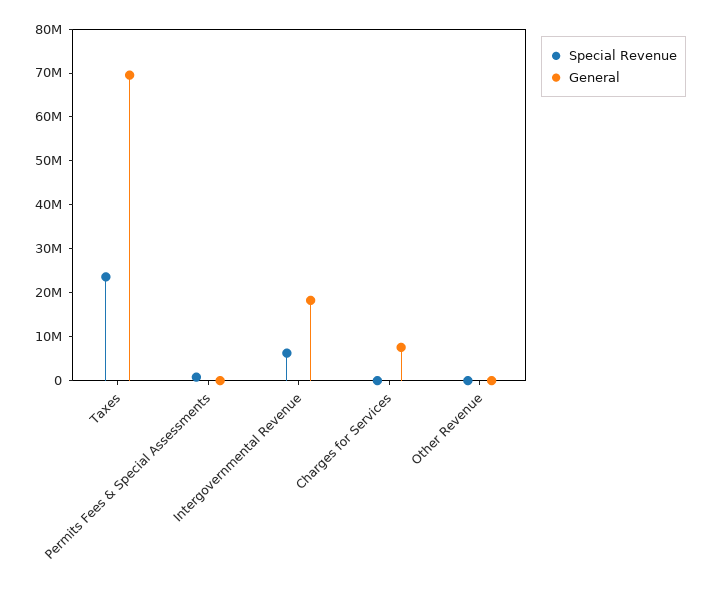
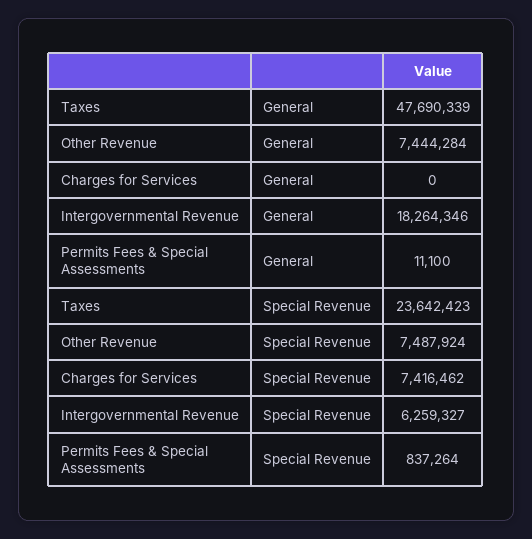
  {
    "Special Revenue": {
      "Taxes": 23642423,
      "Permits Fees & Special Assessments": 837264,
      "Intergovernmental Revenue": 6259327,
-     "Charges for Services": 0,
+     "Charges for Services": 7416462,
-     "Other Revenue": 0
+     "Other Revenue": 7487924
    },
    "General": {
-     "Taxes": 70000000,
+     "Taxes": 47690339,
      "Permits Fees & Special Assessments": 11100,
      "Intergovernmental Revenue": 18264346,
-     "Charges for Services": 8000000,
+     "Charges for Services": 0,
-     "Other Revenue": 0
+     "Other Revenue": 7444284
    }
  }

